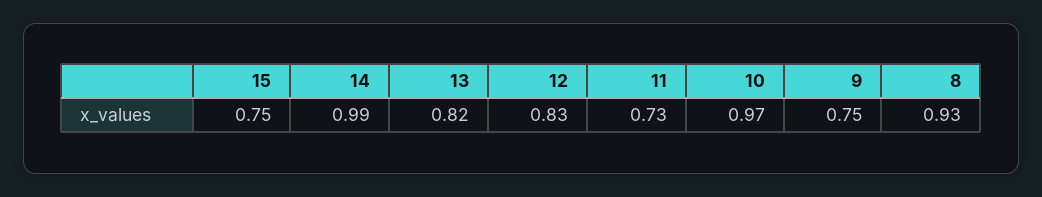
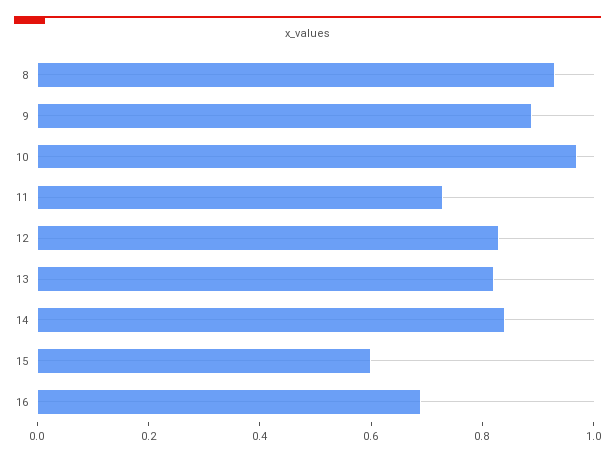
  {
-   "15": 0.75,
+   "15": 0.6,
-   "14": 0.99,
+   "14": 0.85,
    "13": 0.82,
    "12": 0.83,
    "11": 0.73,
    "10": 0.97,
-   "9": 0.75,
+   "9": 0.9,
-   "8": 0.93
+   "8": 0.93,
+   "16": 0.7
  }

